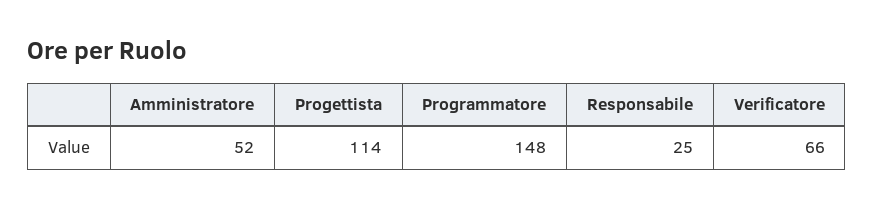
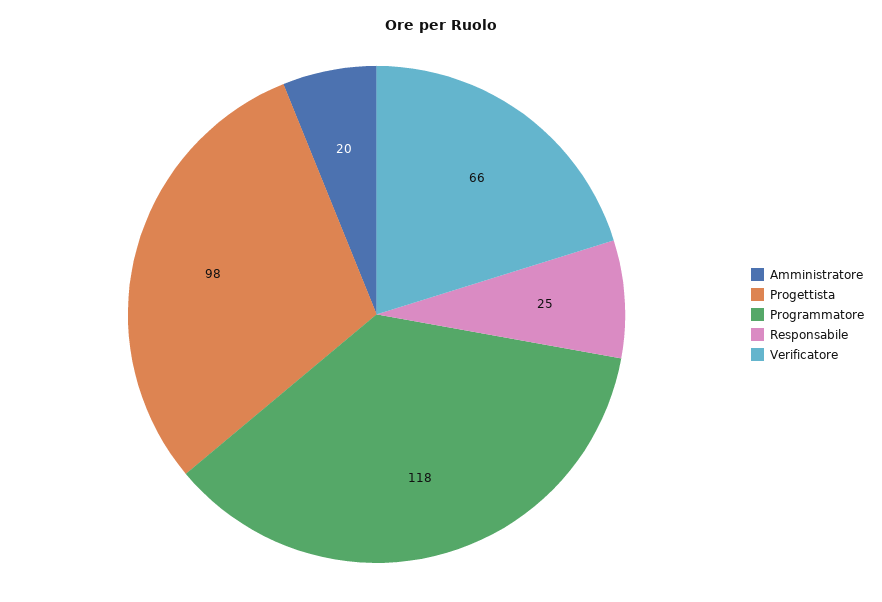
  {
-   "Amministratore": 52,
+   "Amministratore": 20,
-   "Progettista": 114,
+   "Progettista": 98,
-   "Programmatore": 148,
+   "Programmatore": 118,
    "Responsabile": 25,
    "Verificatore": 66
  }

